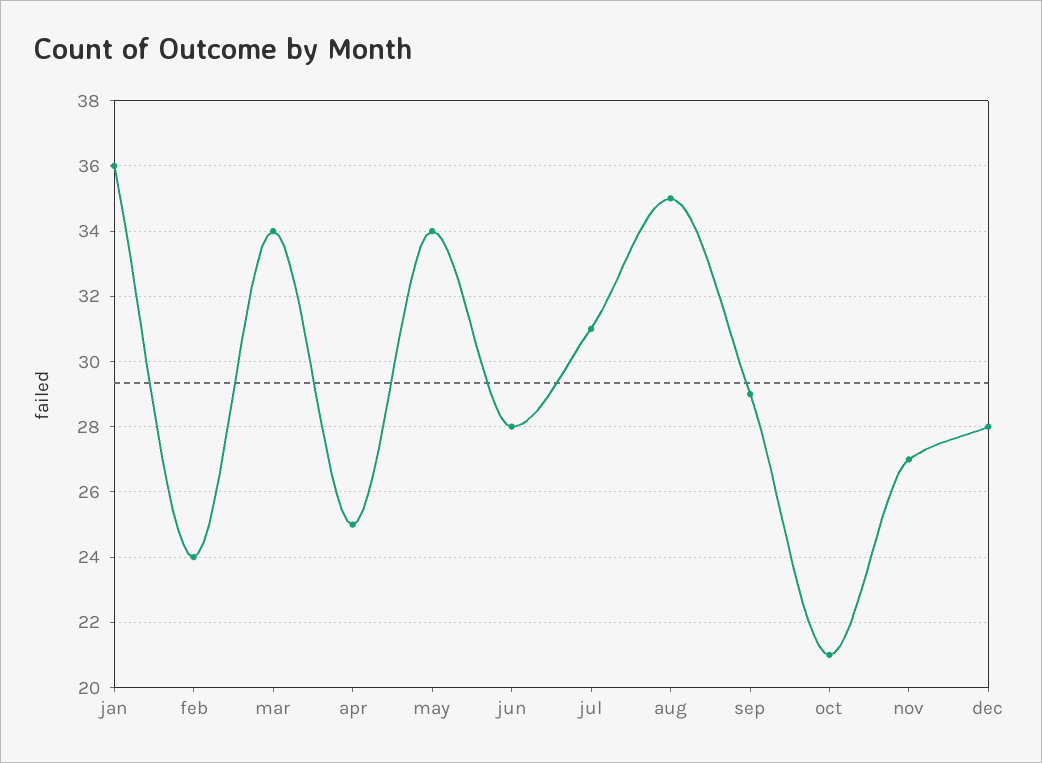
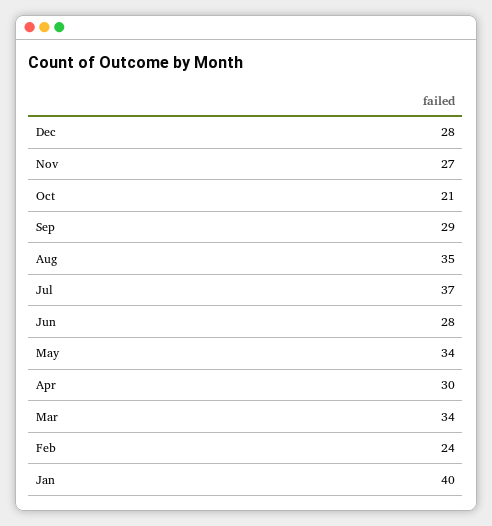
  {
-   "jan": 36,
+   "jan": 40,
    "feb": 24,
    "mar": 34,
-   "apr": 25,
+   "apr": 30,
    "may": 34,
    "jun": 28,
-   "jul": 31,
+   "jul": 37,
    "aug": 35,
    "sep": 29,
    "oct": 21,
    "nov": 27,
    "dec": 28
  }

